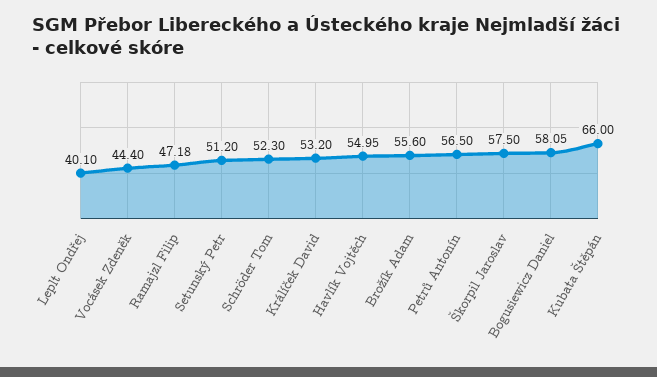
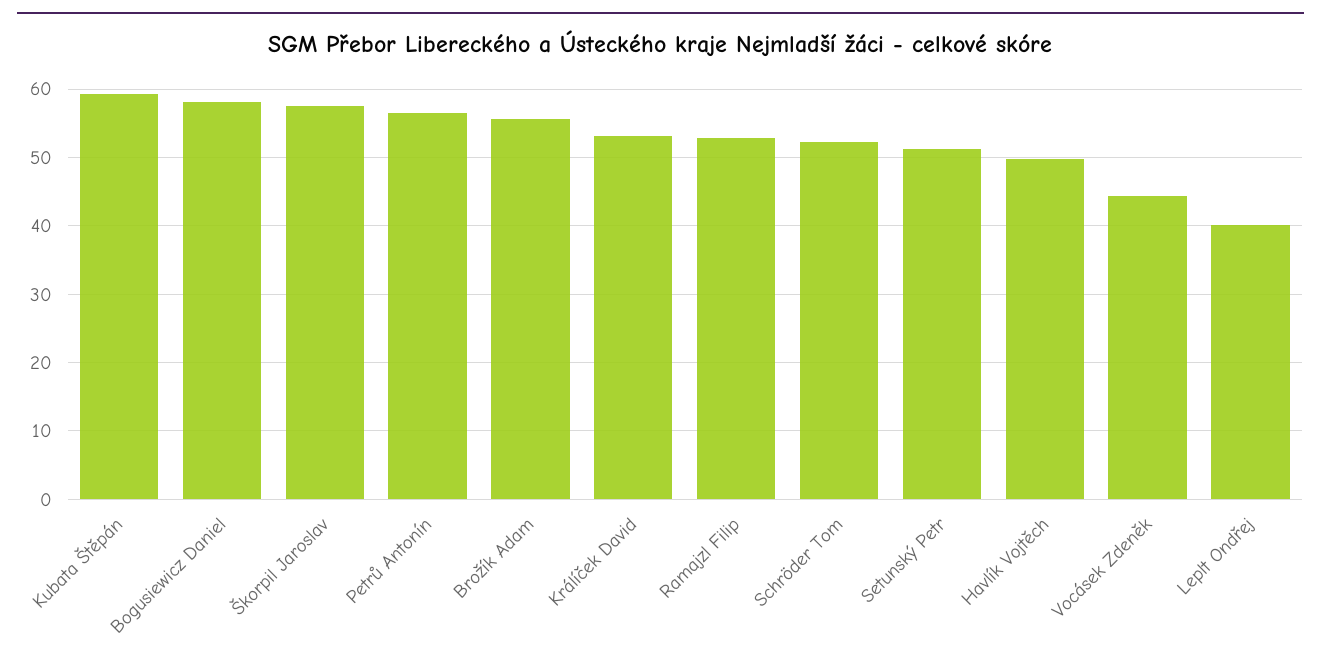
  {
    "Leplt Ondřej": 40.1,
    "Vocásek Zdeněk": 44.4,
-   "Ramajzl Filip": 47.18,
+   "Ramajzl Filip": 53,
    "Setunský Petr": 51.2,
    "Schröder Tom": 52.3,
    "Králíček David": 53.2,
-   "Havlík Vojtěch": 54.95,
+   "Havlík Vojtěch": 50,
    "Brožík Adam": 55.6,
    "Petrů Antonín": 56.5,
    "Škorpil Jaroslav": 57.5,
    "Bogusiewicz Daniel": 58.05,
-   "Kubata Štěpán": 66
+   "Kubata Štěpán": 59
  }

